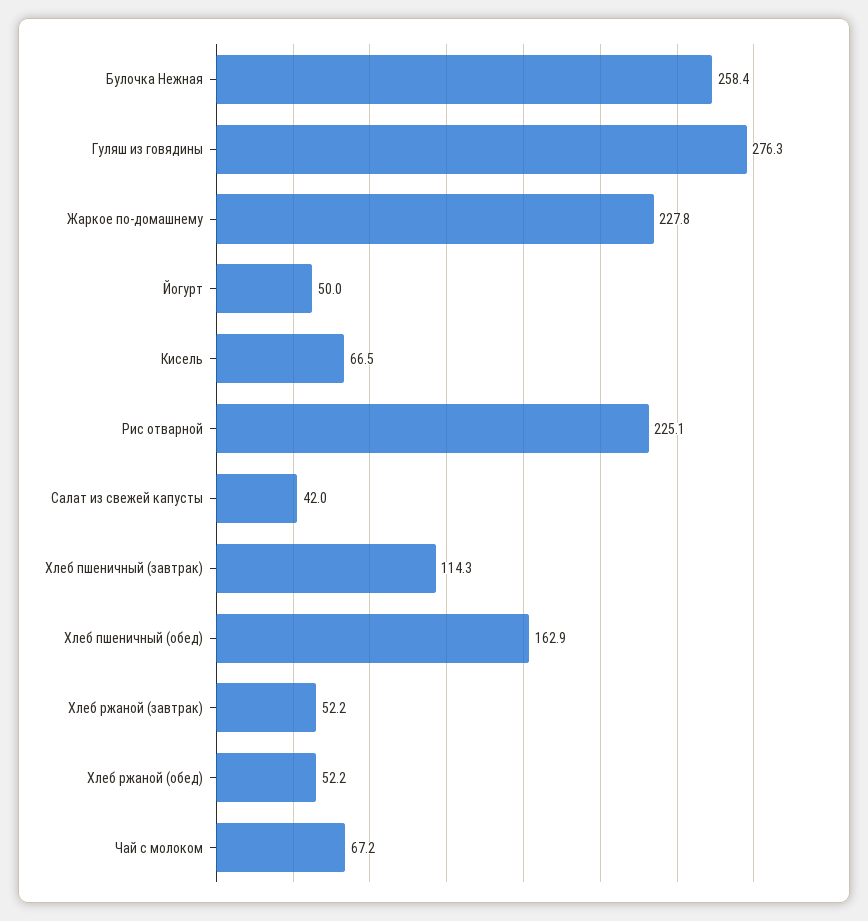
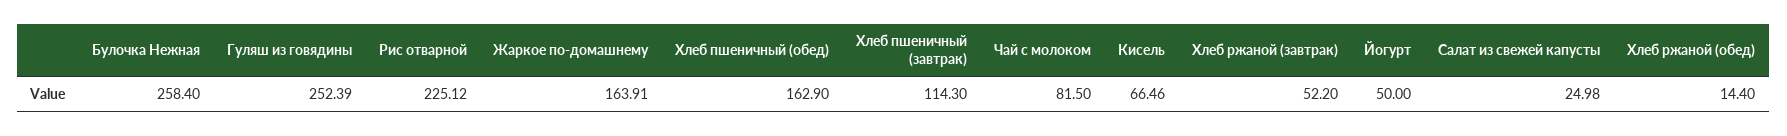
  {
    "Булочка Нежная": 258.4,
-   "Гуляш из говядины": 276.3,
+   "Гуляш из говядины": 252.39,
-   "Жаркое по-домашнему": 227.8,
+   "Жаркое по-домашнему": 163.91,
    "Йогурт": 50,
    "Кисель": 66.46,
    "Рис отварной": 225.12,
-   "Салат из свежей капусты": 42,
+   "Салат из свежей капусты": 24.98,
    "Хлеб пшеничный (завтрак)": 114.3,
    "Хлеб пшеничный (обед)": 162.9,
    "Хлеб ржаной (завтрак)": 52.2,
-   "Хлеб ржаной (обед)": 52.2,
+   "Хлеб ржаной (обед)": 14.4,
-   "Чай с молоком": 67.2
+   "Чай с молоком": 81.5
  }

